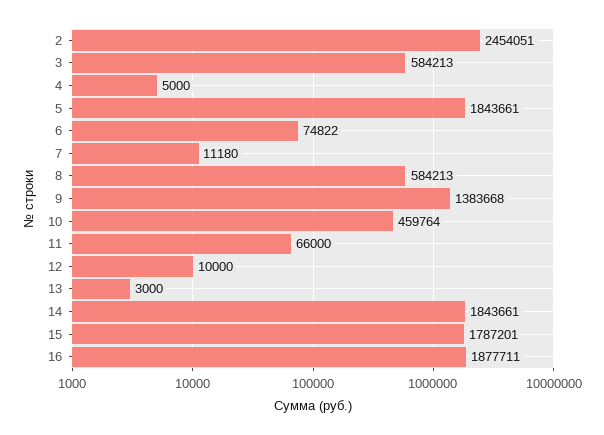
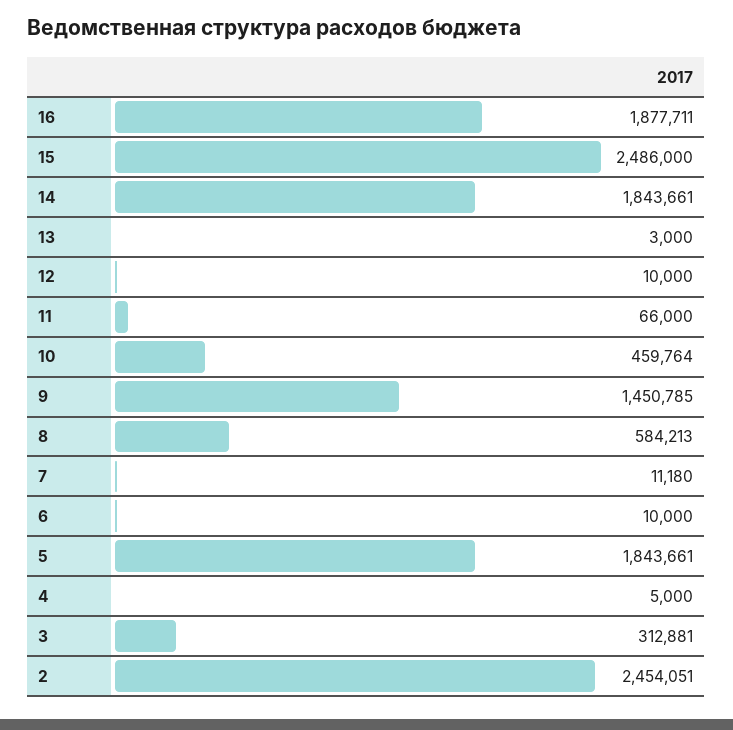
  {
    "2": 2454051,
-   "3": 584213,
+   "3": 312881,
    "4": 5000,
    "5": 1843661,
-   "6": 74822,
+   "6": 10000,
    "7": 11180,
    "8": 584213,
-   "9": 1383668,
+   "9": 1450785,
    "10": 459764,
    "11": 66000,
    "12": 10000,
    "13": 3000,
    "14": 1843661,
-   "15": 1787201,
+   "15": 2486000,
    "16": 1877711
  }

